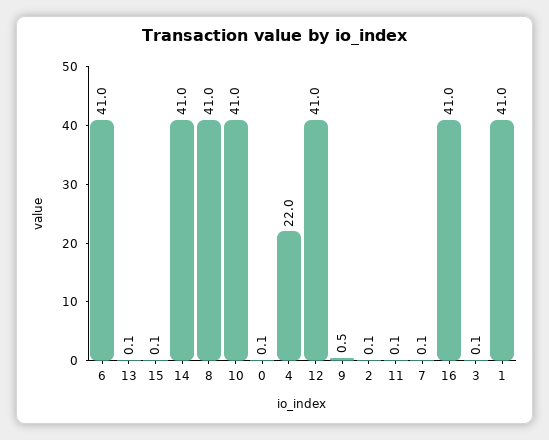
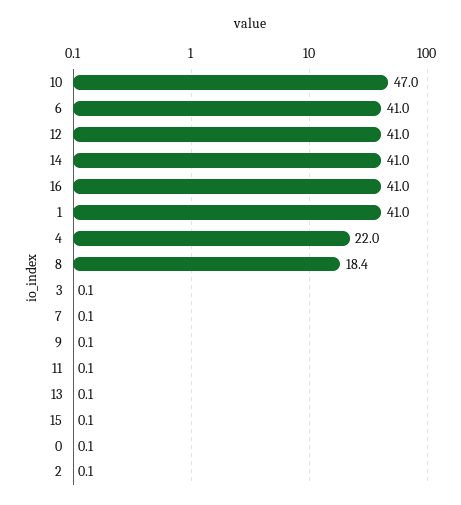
  {
    "6": 41,
    "13": 0.1,
    "15": 0.1,
    "14": 41,
-   "8": 41,
+   "8": 18.4,
-   "10": 41,
+   "10": 47,
    "0": 0.1,
    "4": 22,
    "12": 41,
-   "9": 0.5,
+   "9": 0.1,
    "2": 0.1,
    "11": 0.1,
    "7": 0.1,
    "16": 41,
    "3": 0.1,
    "1": 41
  }

